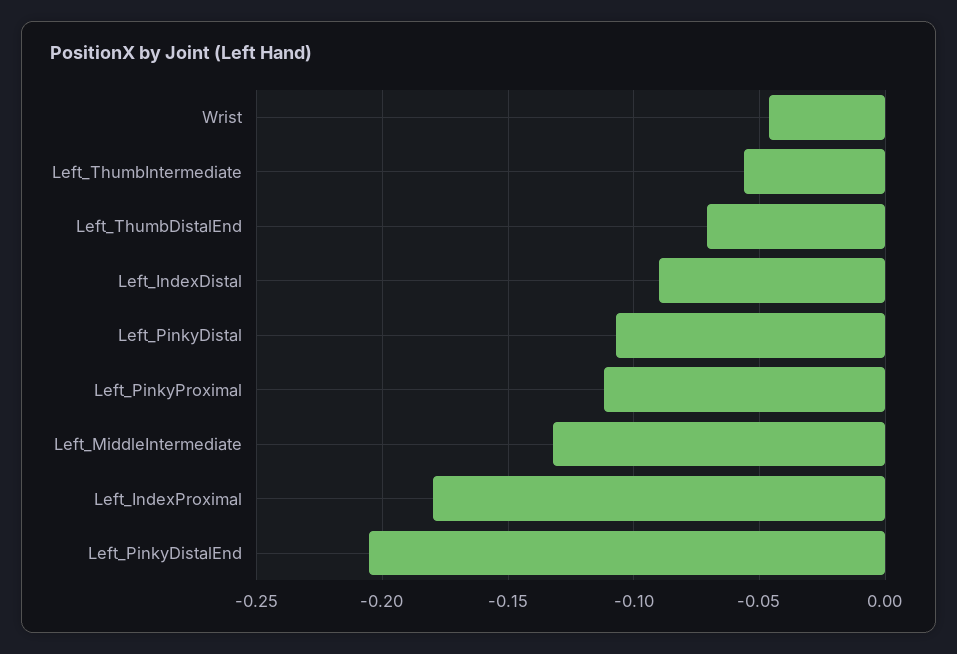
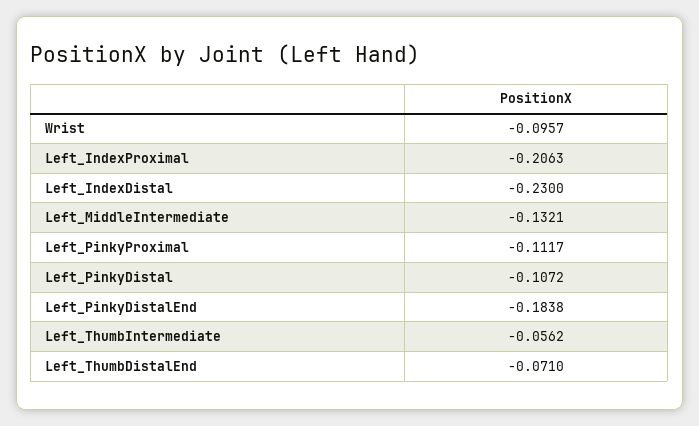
  {
-   "Wrist": -0.045,
+   "Wrist": -0.0957,
    "Left_ThumbIntermediate": -0.0562,
    "Left_ThumbDistalEnd": -0.071,
-   "Left_IndexDistal": -0.09,
+   "Left_IndexDistal": -0.23,
    "Left_PinkyDistal": -0.1072,
    "Left_PinkyProximal": -0.1117,
    "Left_MiddleIntermediate": -0.1321,
-   "Left_IndexProximal": -0.18,
+   "Left_IndexProximal": -0.2063,
-   "Left_PinkyDistalEnd": -0.205
+   "Left_PinkyDistalEnd": -0.1838
  }

